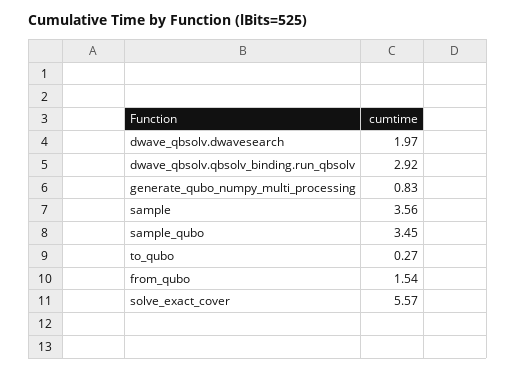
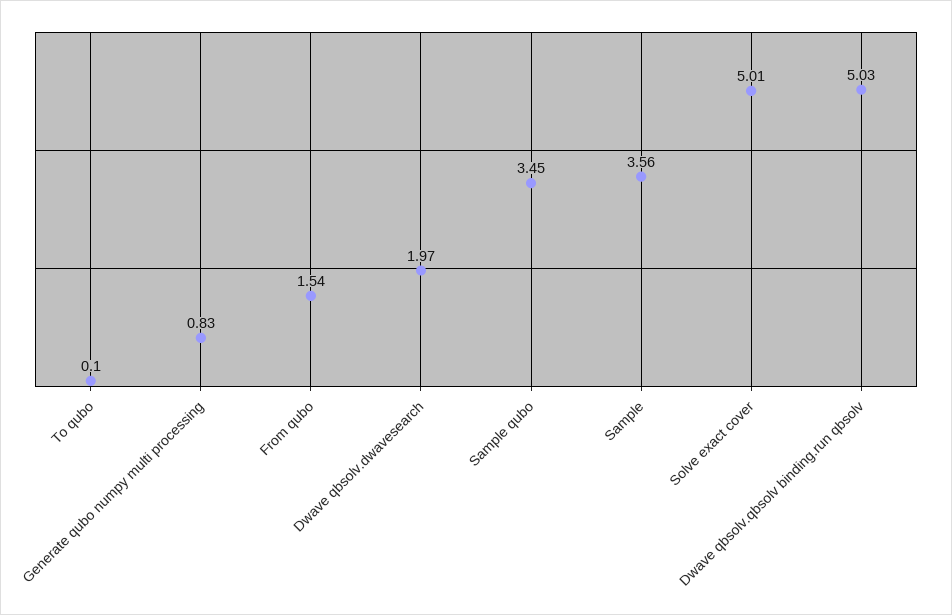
  {
    "dwave_qbsolv.dwavesearch": 1.97,
-   "dwave_qbsolv.qbsolv_binding.run_qbsolv": 2.92,
+   "dwave_qbsolv.qbsolv_binding.run_qbsolv": 5.03,
    "generate_qubo_numpy_multi_processing": 0.83,
    "sample": 3.56,
    "sample_qubo": 3.45,
-   "to_qubo": 0.27,
+   "to_qubo": 0.1,
    "from_qubo": 1.54,
-   "solve_exact_cover": 5.57
+   "solve_exact_cover": 5.01
  }

